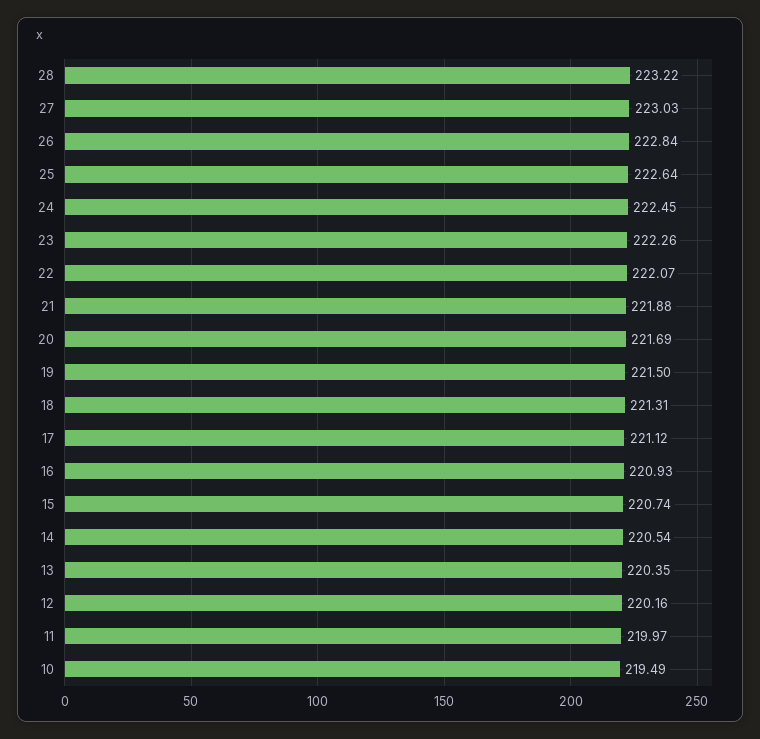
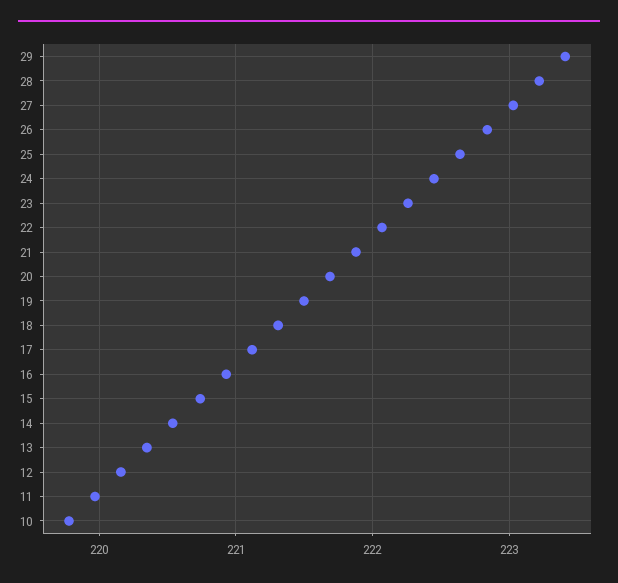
  {
    "28": 223.22,
    "27": 223.03,
    "26": 222.84,
    "25": 222.64,
    "24": 222.45,
    "23": 222.26,
    "22": 222.07,
    "21": 221.88,
    "20": 221.69,
    "19": 221.5,
    "18": 221.31,
    "17": 221.12,
    "16": 220.93,
    "15": 220.74,
    "14": 220.54,
    "13": 220.35,
    "12": 220.16,
    "11": 219.97,
-   "10": 219.49
+   "10": 219.8,
+   "29": 223.4
  }

